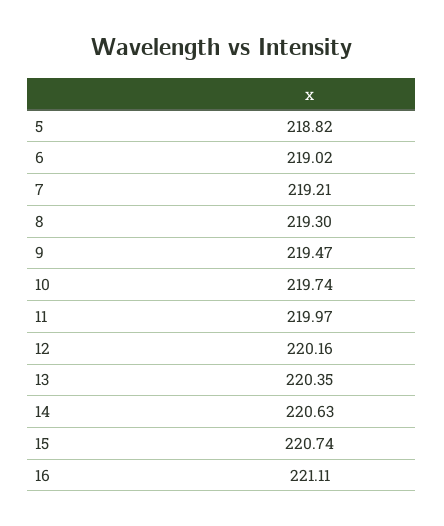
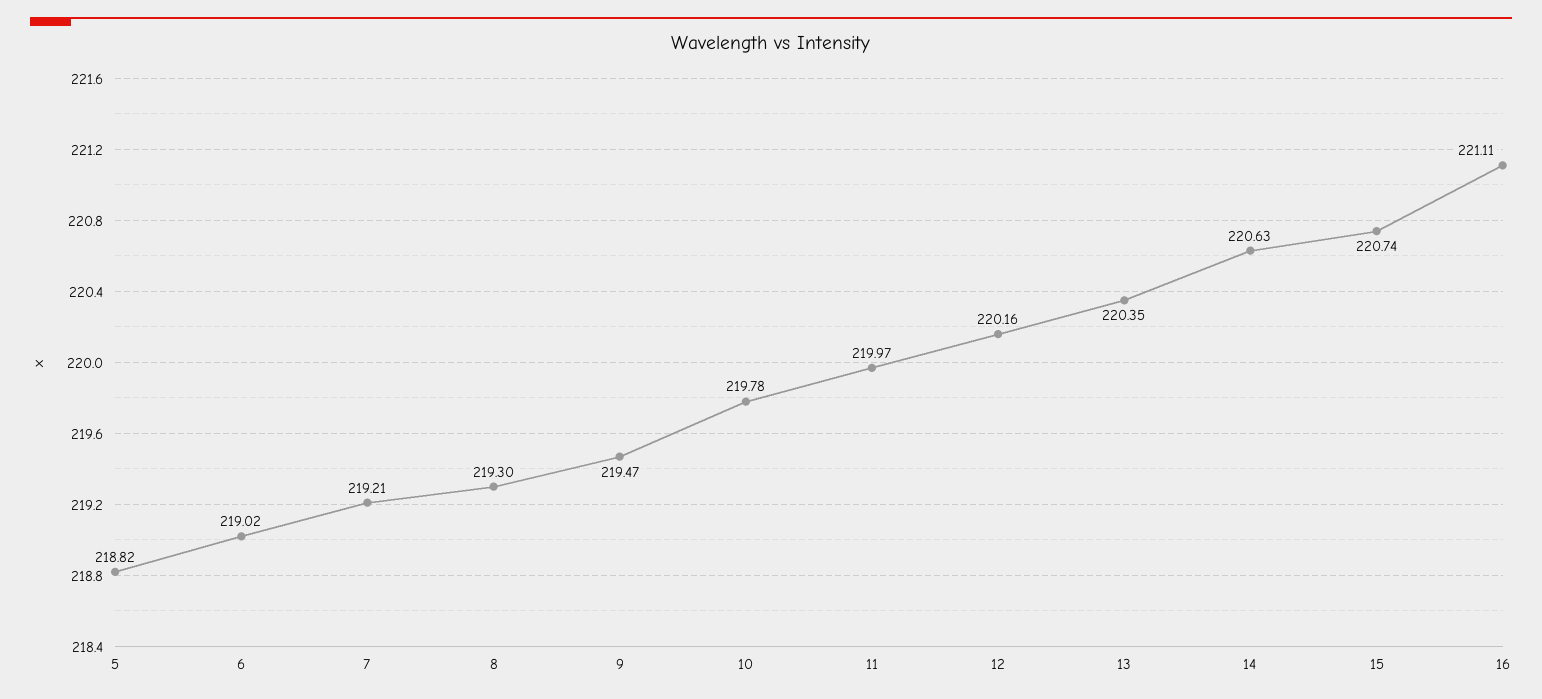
  {
    "5": 218.82,
    "6": 219.02,
    "7": 219.21,
    "8": 219.3,
    "9": 219.47,
-   "10": 219.74,
+   "10": 219.78,
    "11": 219.97,
    "12": 220.16,
    "13": 220.35,
    "14": 220.63,
    "15": 220.74,
    "16": 221.11
  }

